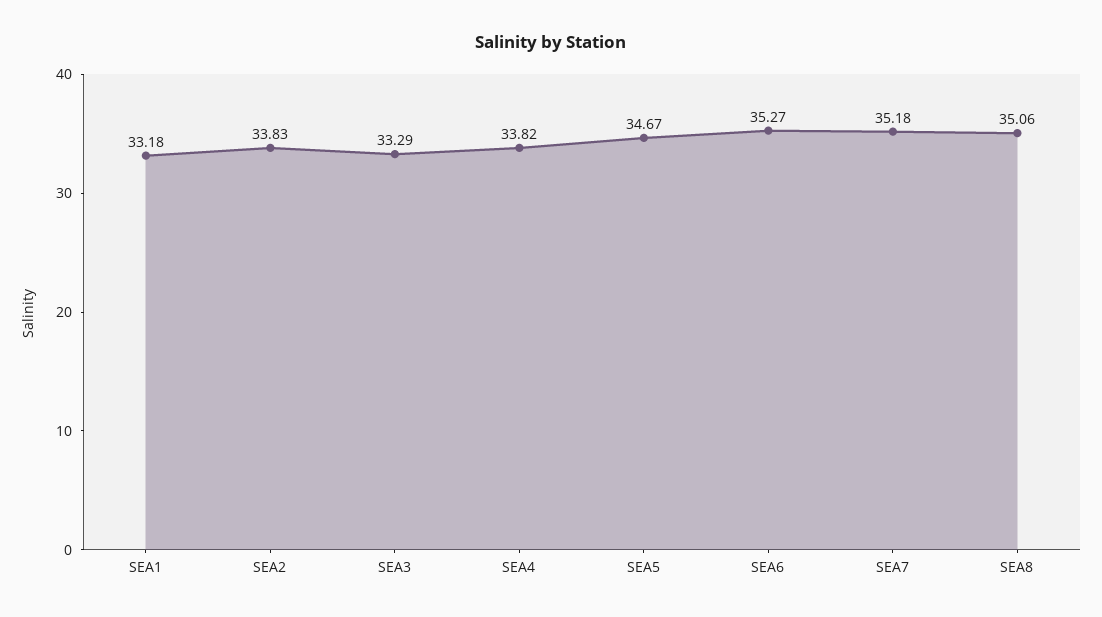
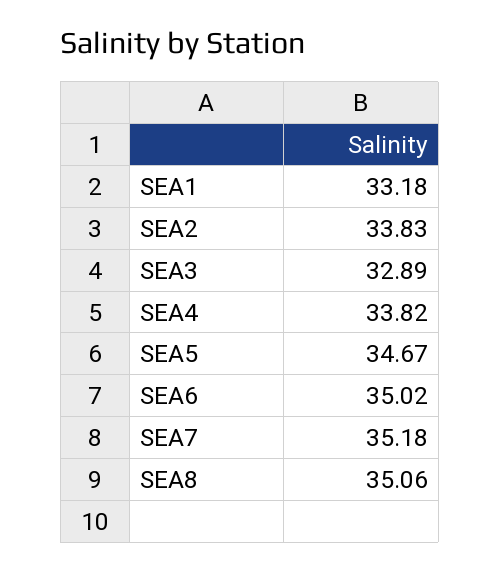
  {
    "SEA1": 33.18,
    "SEA2": 33.83,
-   "SEA3": 33.29,
+   "SEA3": 32.89,
    "SEA4": 33.82,
    "SEA5": 34.67,
-   "SEA6": 35.27,
+   "SEA6": 35.02,
    "SEA7": 35.18,
    "SEA8": 35.06
  }

